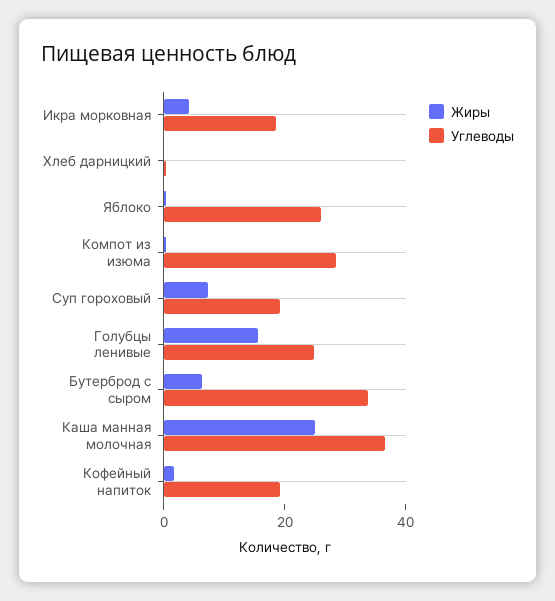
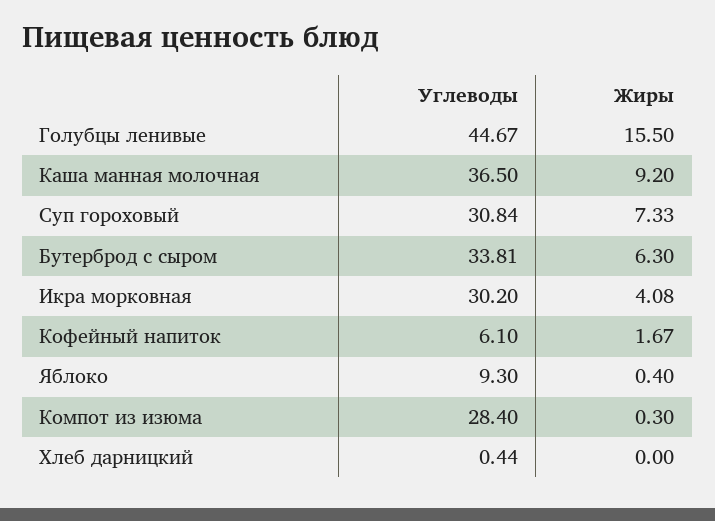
  {
    "Жиры": {
      "Икра морковная": 4.08,
      "Хлеб дарницкий": 0,
      "Яблоко": 0.4,
      "Компот из изюма": 0.3,
      "Суп гороховый": 7.33,
      "Голубцы ленивые": 15.5,
      "Бутерброд с сыром": 6.3,
-     "Каша манная молочная": 25,
+     "Каша манная молочная": 9.2,
      "Кофейный напиток": 1.67
    },
    "Углеводы": {
-     "Икра морковная": 20,
+     "Икра морковная": 30.2,
      "Хлеб дарницкий": 0.44,
-     "Яблоко": 25,
+     "Яблоко": 9.3,
      "Компот из изюма": 28.4,
-     "Суп гороховый": 20,
+     "Суп гороховый": 30.84,
-     "Голубцы ленивые": 25,
+     "Голубцы ленивые": 44.67,
      "Бутерброд с сыром": 33.81,
      "Каша манная молочная": 36.5,
-     "Кофейный напиток": 20
+     "Кофейный напиток": 6.1
    }
  }

